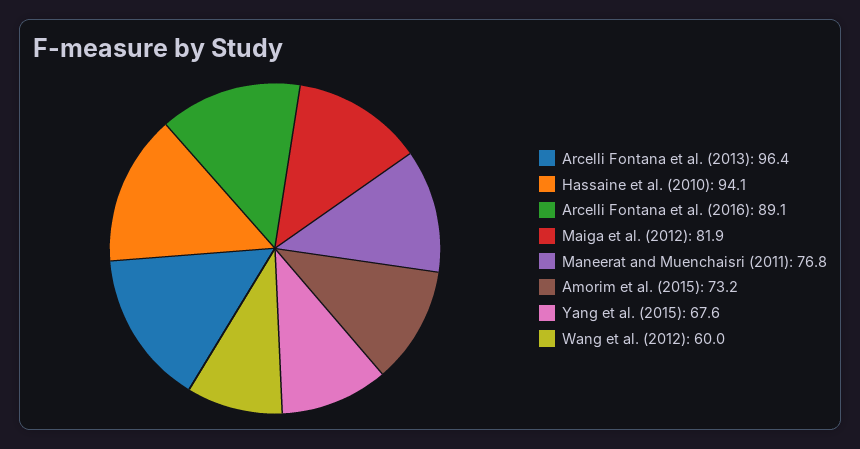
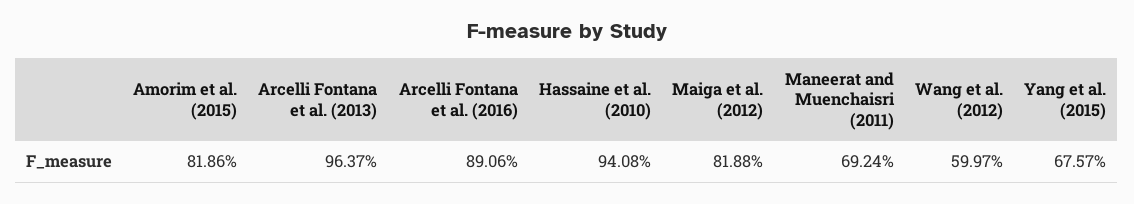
  {
    "Arcelli Fontana et al. (2013)": 96.37,
    "Hassaine et al. (2010)": 94.08,
    "Arcelli Fontana et al. (2016)": 89.06,
    "Maiga et al. (2012)": 81.88,
-   "Maneerat and Muenchaisri (2011)": 76.8,
+   "Maneerat and Muenchaisri (2011)": 69.24,
-   "Amorim et al. (2015)": 73.2,
+   "Amorim et al. (2015)": 81.86,
    "Yang et al. (2015)": 67.57,
    "Wang et al. (2012)": 59.97
  }

